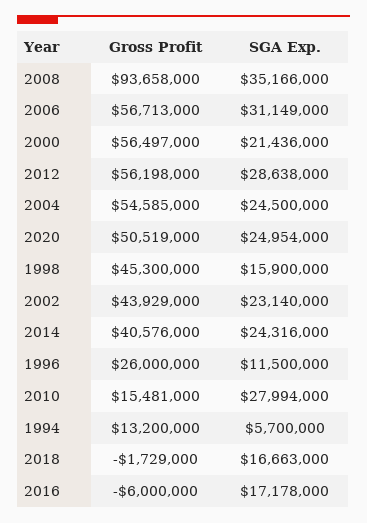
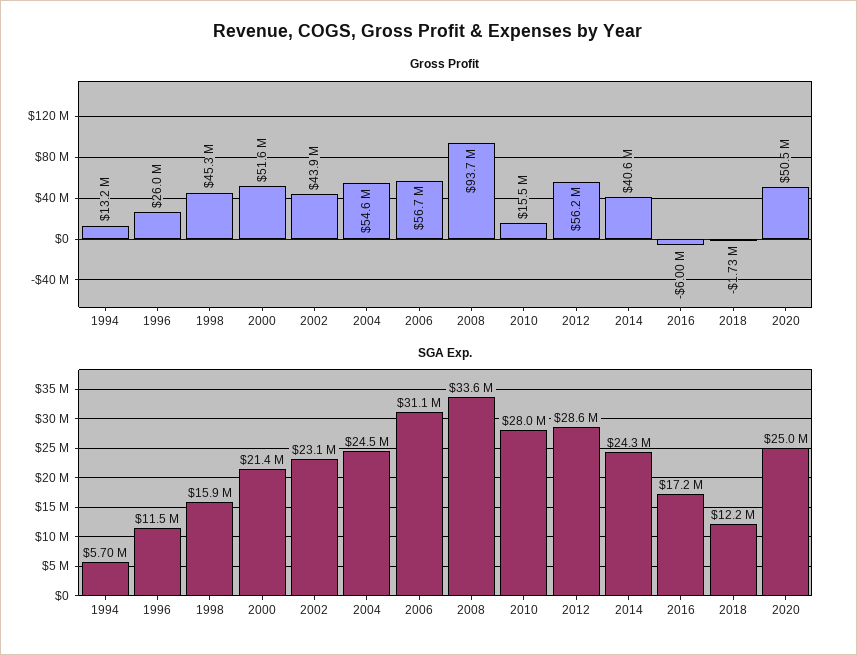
  {
    "Gross Profit": {
      "2008": 93658000,
      "2006": 56713000,
-     "2000": 56497000,
+     "2000": 51600000,
      "2012": 56198000,
      "2004": 54585000,
      "2020": 50519000,
      "1998": 45300000,
      "2002": 43929000,
      "2014": 40576000,
      "1996": 26000000,
      "2010": 15481000,
      "1994": 13200000,
      "2018": -1729000,
      "2016": -6000000
    },
    "SGA Exp.": {
-     "2008": 35166000,
+     "2008": 33600000,
      "2006": 31149000,
      "2000": 21436000,
      "2012": 28638000,
      "2004": 24500000,
      "2020": 24954000,
      "1998": 15900000,
      "2002": 23140000,
      "2014": 24316000,
      "1996": 11500000,
      "2010": 27994000,
      "1994": 5700000,
-     "2018": 16663000,
+     "2018": 12200000,
      "2016": 17178000
    }
  }

